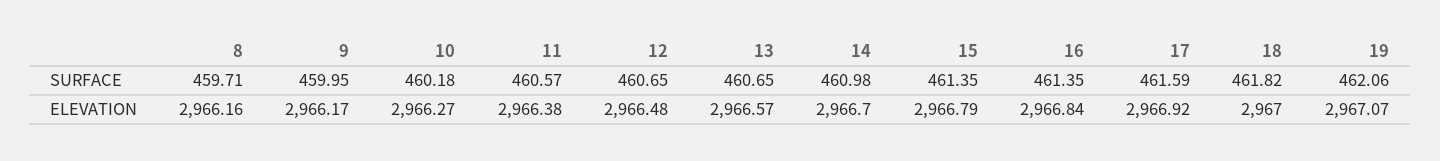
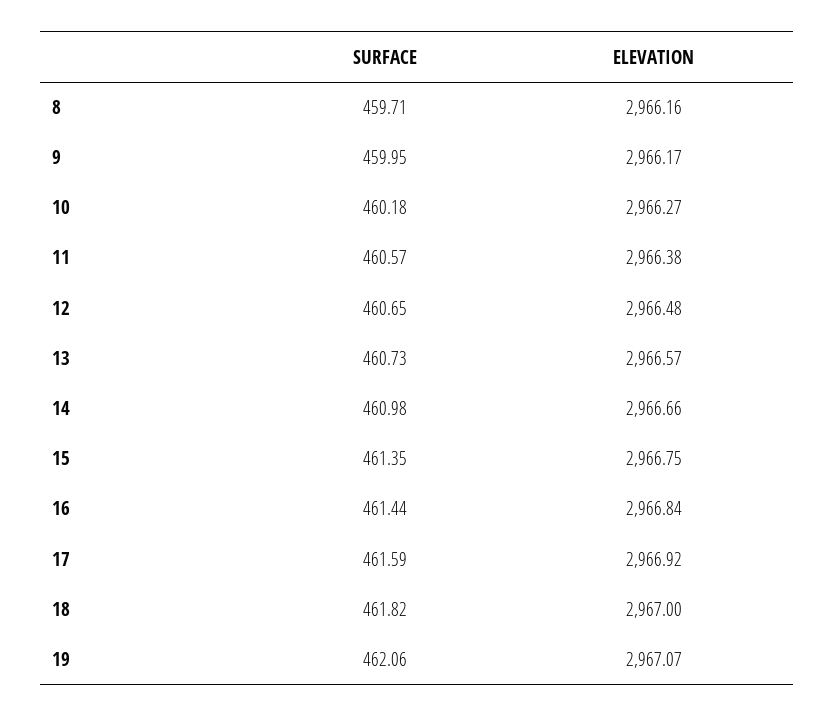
  {
    "8": {
      "SURFACE": 459.71,
      "ELEVATION": 2966.16
    },
    "9": {
      "SURFACE": 459.95,
      "ELEVATION": 2966.17
    },
    "10": {
      "SURFACE": 460.18,
      "ELEVATION": 2966.27
    },
    "11": {
      "SURFACE": 460.57,
      "ELEVATION": 2966.38
    },
    "12": {
      "SURFACE": 460.65,
      "ELEVATION": 2966.48
    },
    "13": {
-     "SURFACE": 460.65,
+     "SURFACE": 460.73,
      "ELEVATION": 2966.57
    },
    "14": {
      "SURFACE": 460.98,
-     "ELEVATION": 2966.7
+     "ELEVATION": 2966.66
    },
    "15": {
      "SURFACE": 461.35,
-     "ELEVATION": 2966.79
+     "ELEVATION": 2966.75
    },
    "16": {
-     "SURFACE": 461.35,
+     "SURFACE": 461.44,
      "ELEVATION": 2966.84
    },
    "17": {
      "SURFACE": 461.59,
      "ELEVATION": 2966.92
    },
    "18": {
      "SURFACE": 461.82,
      "ELEVATION": 2967
    },
    "19": {
      "SURFACE": 462.06,
      "ELEVATION": 2967.07
    }
  }

